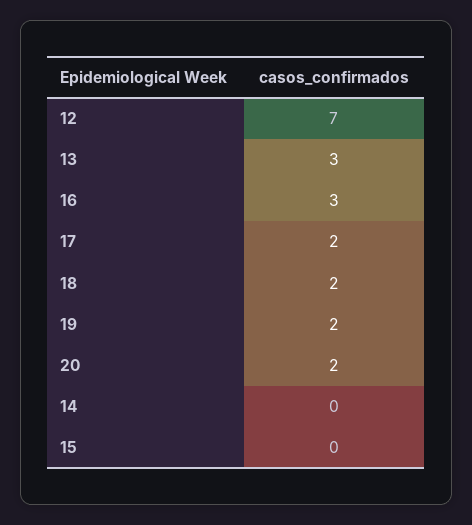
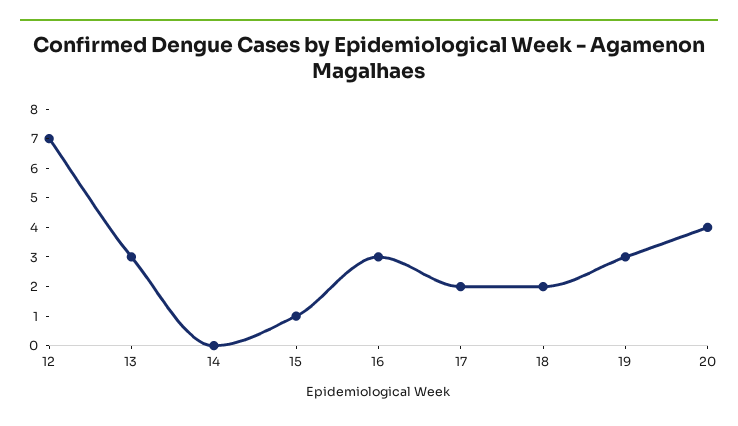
  {
    "12": 7,
    "13": 3,
    "16": 3,
    "17": 2,
    "18": 2,
-   "19": 2,
+   "19": 3,
-   "20": 2,
+   "20": 4,
    "14": 0,
-   "15": 0
+   "15": 1
  }

